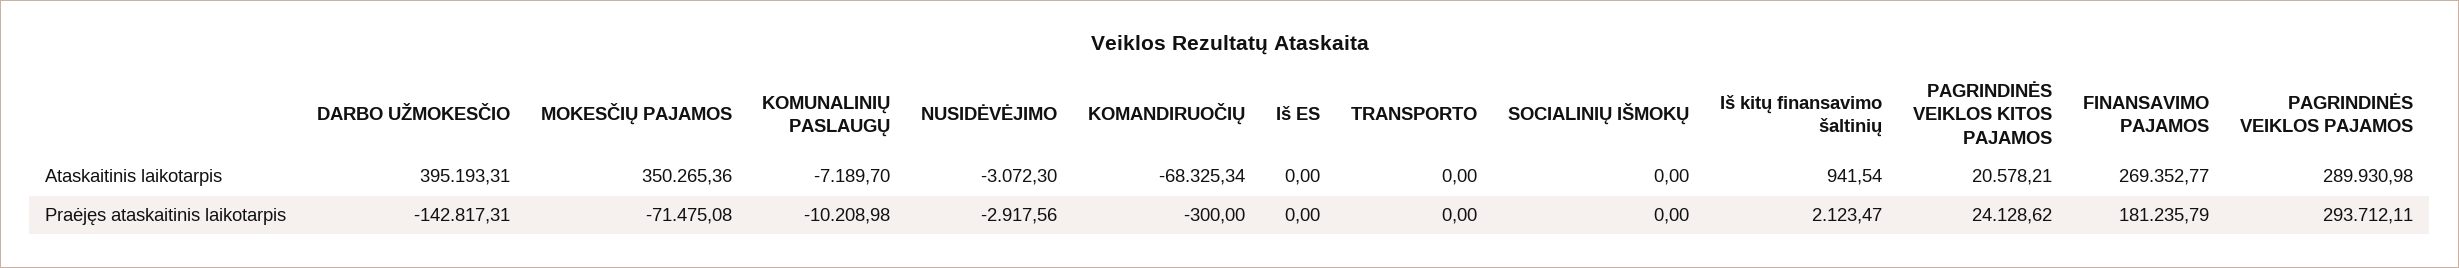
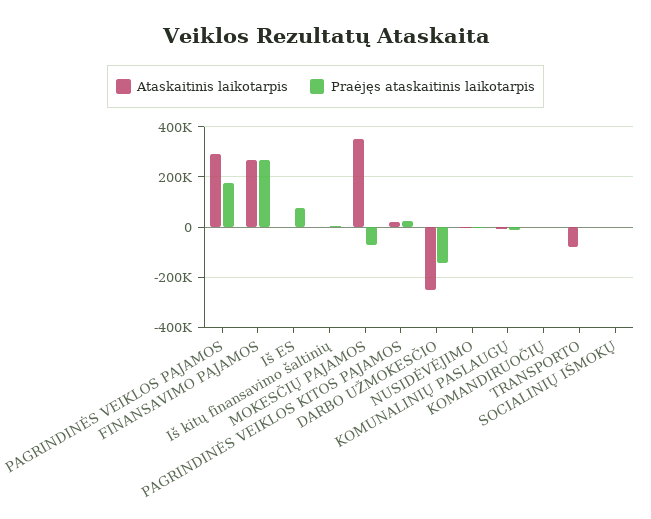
  {
    "Ataskaitinis laikotarpis": {
-     "DARBO UŽMOKESČIO": 395193.31,
+     "DARBO UŽMOKESČIO": -250000,
      "MOKESČIŲ PAJAMOS": 350265.36,
      "KOMUNALINIŲ PASLAUGŲ": -7189.7,
      "NUSIDĖVĖJIMO": -3072.3,
-     "KOMANDIRUOČIŲ": -68325.34,
+     "KOMANDIRUOČIŲ": 0,
      "Iš ES": 0,
-     "TRANSPORTO": 0,
+     "TRANSPORTO": -75000,
      "SOCIALINIŲ IŠMOKŲ": 0,
      "Iš kitų finansavimo šaltinių": 941.54,
      "PAGRINDINĖS VEIKLOS KITOS PAJAMOS": 20578.21,
      "FINANSAVIMO PAJAMOS": 269352.77,
      "PAGRINDINĖS VEIKLOS PAJAMOS": 289930.98
    },
    "Praėjęs ataskaitinis laikotarpis": {
      "DARBO UŽMOKESČIO": -142817.31,
      "MOKESČIŲ PAJAMOS": -71475.08,
      "KOMUNALINIŲ PASLAUGŲ": -10208.98,
      "NUSIDĖVĖJIMO": -2917.56,
      "KOMANDIRUOČIŲ": -300,
-     "Iš ES": 0,
+     "Iš ES": 75000,
      "TRANSPORTO": 0,
      "SOCIALINIŲ IŠMOKŲ": 0,
      "Iš kitų finansavimo šaltinių": 2123.47,
      "PAGRINDINĖS VEIKLOS KITOS PAJAMOS": 24128.62,
-     "FINANSAVIMO PAJAMOS": 181235.79,
+     "FINANSAVIMO PAJAMOS": 275000,
-     "PAGRINDINĖS VEIKLOS PAJAMOS": 293712.11
+     "PAGRINDINĖS VEIKLOS PAJAMOS": 175000
    }
  }

